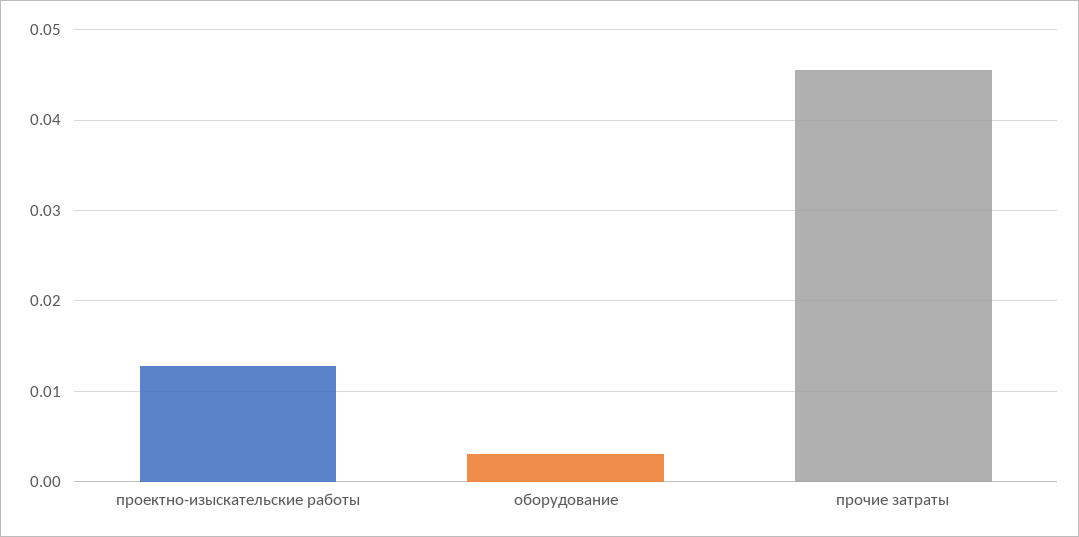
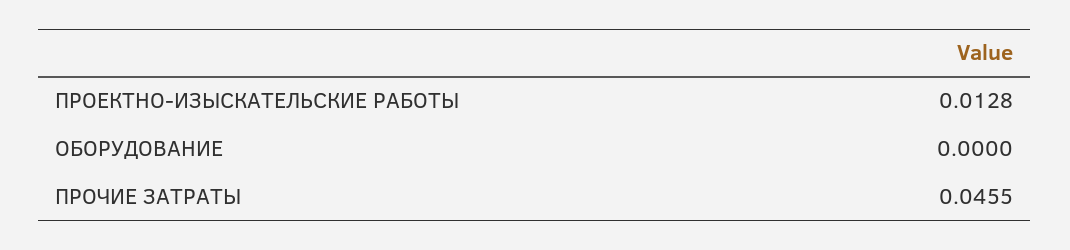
  {
    "проектно-изыскательские работы": 0.0128,
-   "оборудование": 0.003,
+   "оборудование": 0,
    "прочие затраты": 0.0455
  }

